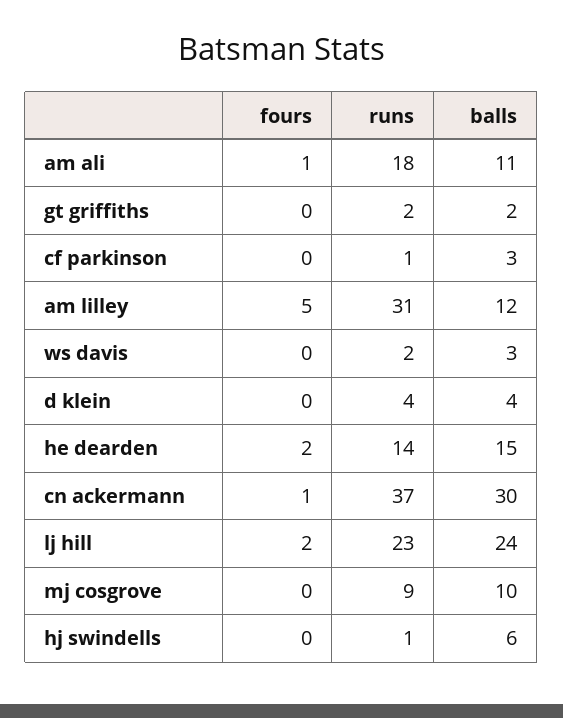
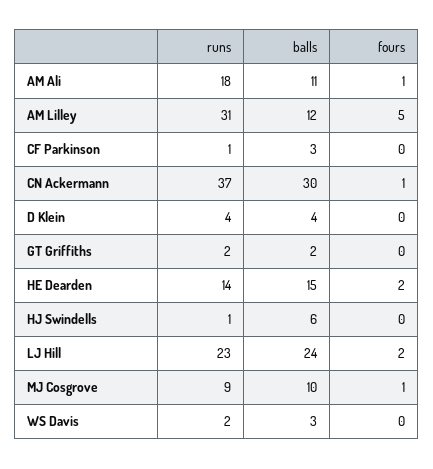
  {
    "fours": {
      "am ali": 1,
      "gt griffiths": 0,
      "cf parkinson": 0,
      "am lilley": 5,
      "ws davis": 0,
      "d klein": 0,
      "he dearden": 2,
      "cn ackermann": 1,
      "lj hill": 2,
-     "mj cosgrove": 0,
+     "mj cosgrove": 1,
      "hj swindells": 0
    },
    "runs": {
      "am ali": 18,
      "gt griffiths": 2,
      "cf parkinson": 1,
      "am lilley": 31,
      "ws davis": 2,
      "d klein": 4,
      "he dearden": 14,
      "cn ackermann": 37,
      "lj hill": 23,
      "mj cosgrove": 9,
      "hj swindells": 1
    },
    "balls": {
      "am ali": 11,
      "gt griffiths": 2,
      "cf parkinson": 3,
      "am lilley": 12,
      "ws davis": 3,
      "d klein": 4,
      "he dearden": 15,
      "cn ackermann": 30,
      "lj hill": 24,
      "mj cosgrove": 10,
      "hj swindells": 6
    }
  }

